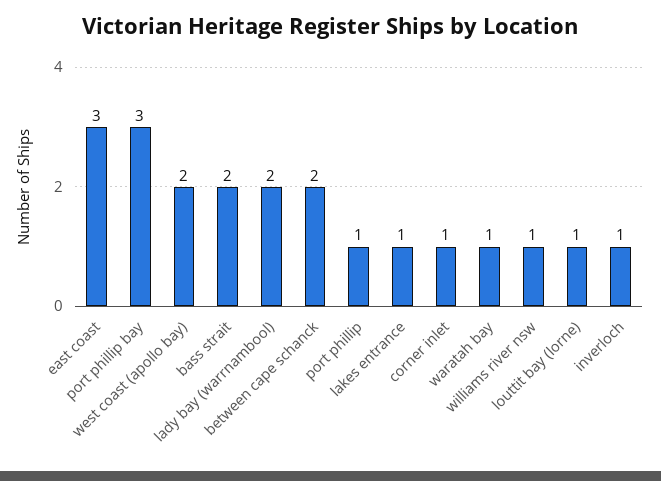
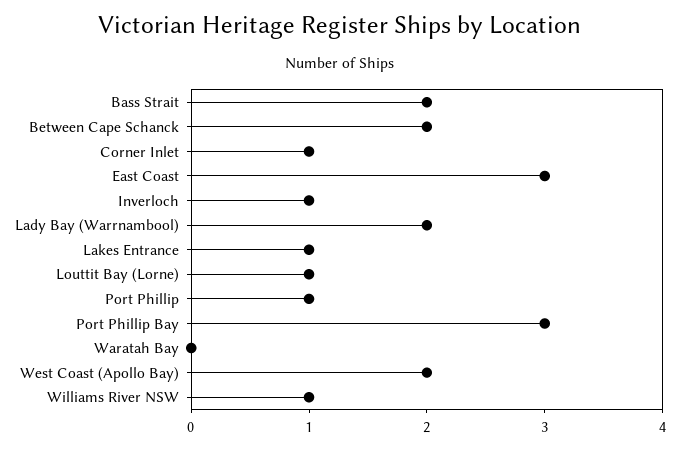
  {
    "east coast": 3,
    "port phillip bay": 3,
    "west coast (apollo bay)": 2,
    "bass strait": 2,
    "lady bay (warrnambool)": 2,
    "between cape schanck": 2,
    "port phillip": 1,
    "lakes entrance": 1,
    "corner inlet": 1,
-   "waratah bay": 1,
+   "waratah bay": 0,
    "williams river nsw": 1,
    "louttit bay (lorne)": 1,
    "inverloch": 1
  }

